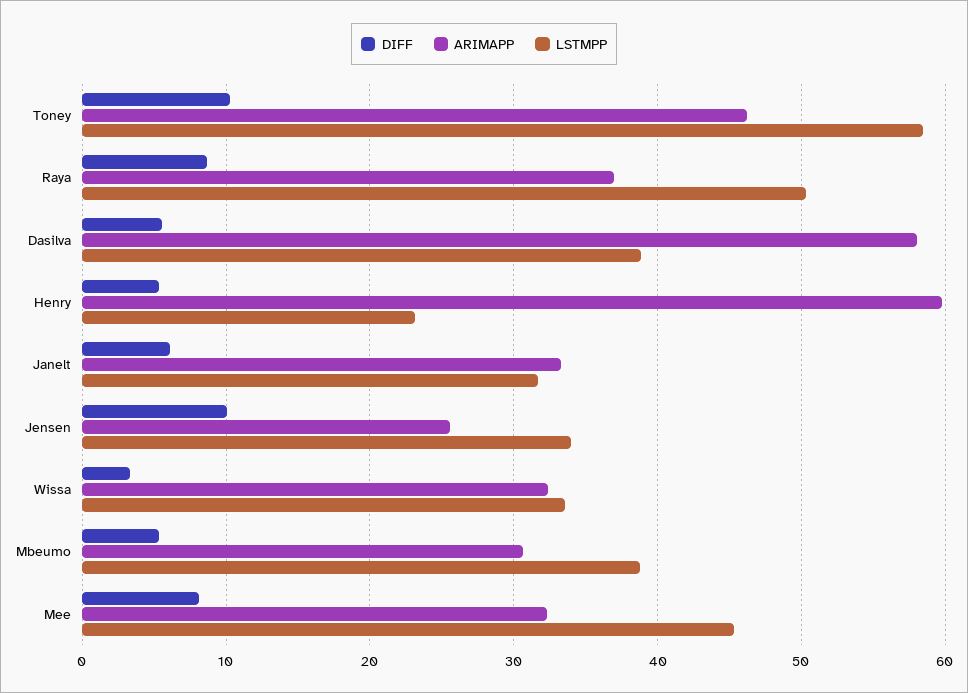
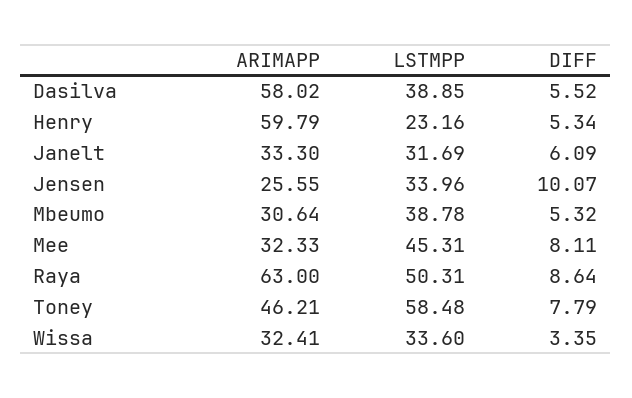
  {
    "DIFF": {
-     "Toney": 10,
+     "Toney": 7.79,
      "Raya": 8.64,
      "Dasilva": 5.52,
      "Henry": 5.34,
      "Janelt": 6.09,
      "Jensen": 10.07,
      "Wissa": 3.35,
      "Mbeumo": 5.32,
      "Mee": 8.11
    },
    "ARIMAPP": {
      "Toney": 46.21,
-     "Raya": 37,
+     "Raya": 63,
      "Dasilva": 58.02,
      "Henry": 59.79,
      "Janelt": 33.3,
      "Jensen": 25.55,
      "Wissa": 32.41,
      "Mbeumo": 30.64,
      "Mee": 32.33
    },
    "LSTMPP": {
      "Toney": 58.48,
      "Raya": 50.31,
      "Dasilva": 38.85,
      "Henry": 23.16,
      "Janelt": 31.69,
      "Jensen": 33.96,
      "Wissa": 33.6,
      "Mbeumo": 38.78,
      "Mee": 45.31
    }
  }

